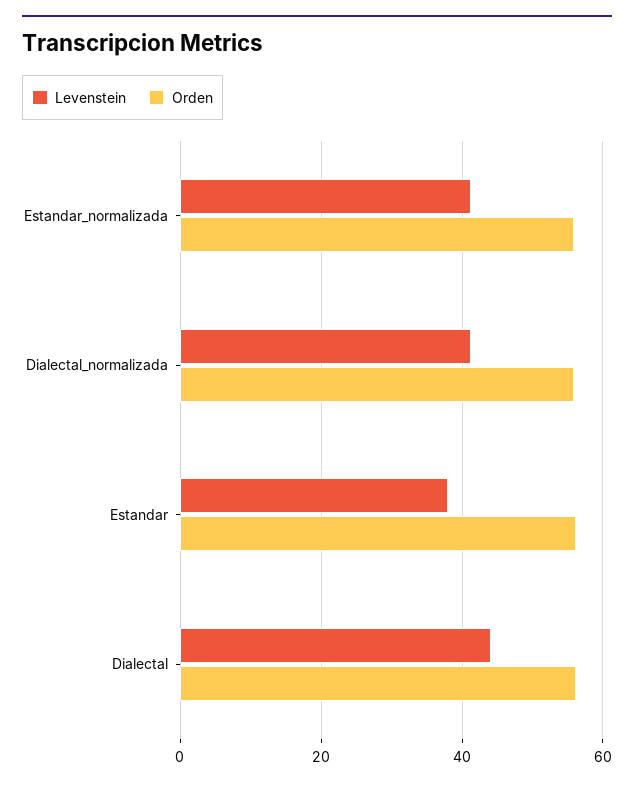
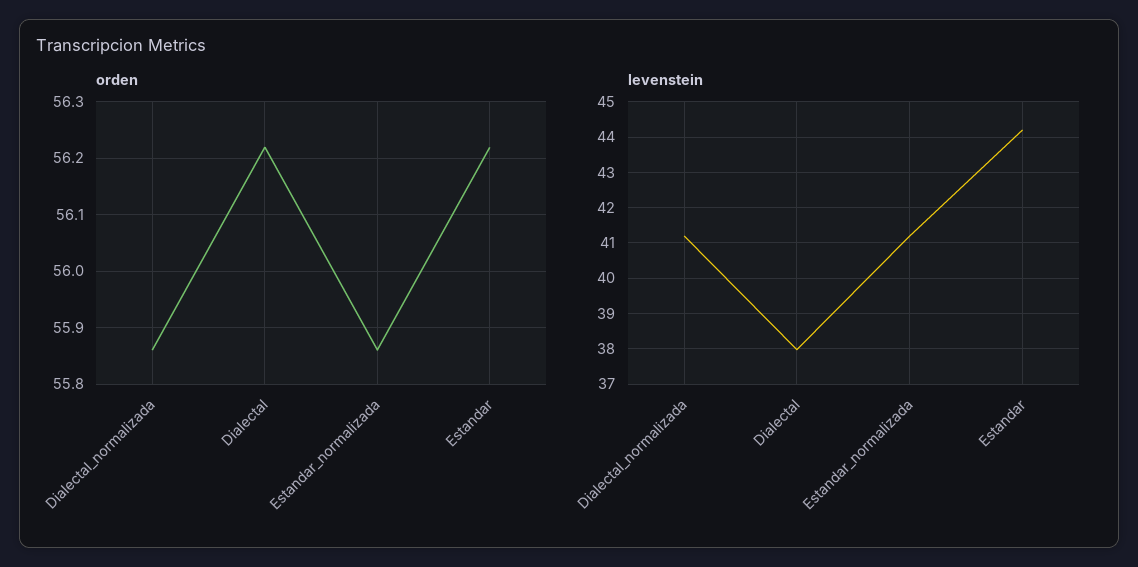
  {
    "Levenstein": {
      "Estandar_normalizada": 41.2,
      "Dialectal_normalizada": 41.2,
-     "Estandar": 38,
+     "Estandar": 44.2,
-     "Dialectal": 44
+     "Dialectal": 38
    },
    "Orden": {
      "Estandar_normalizada": 55.86,
      "Dialectal_normalizada": 55.86,
      "Estandar": 56.22,
      "Dialectal": 56.22
    }
  }

